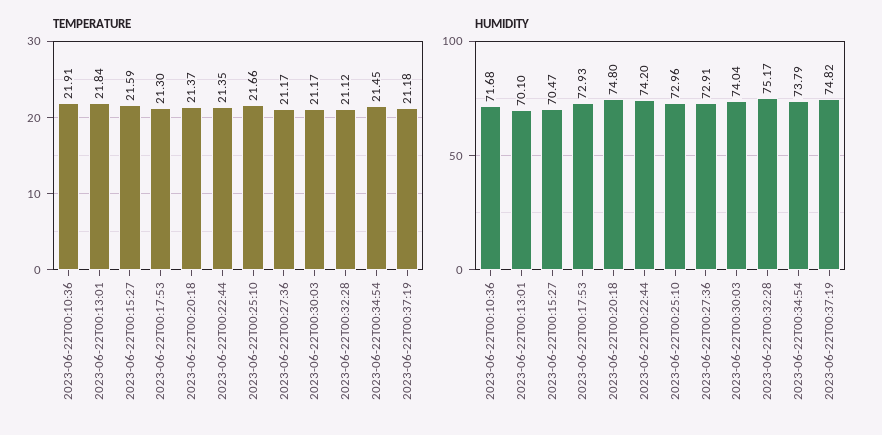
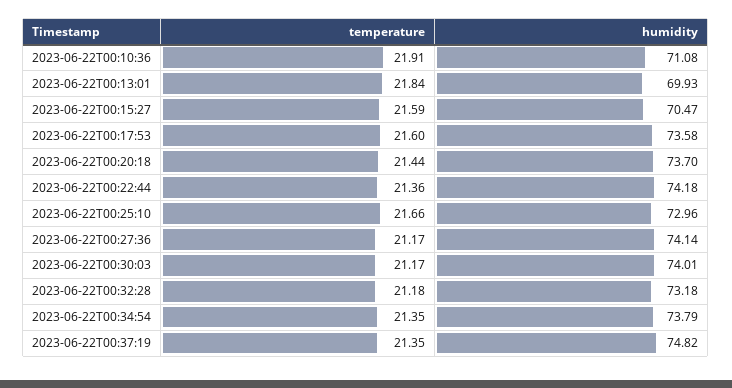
  {
    "TEMPERATURE": {
      "2023-06-22T00:10:36": 21.91,
      "2023-06-22T00:13:01": 21.84,
      "2023-06-22T00:15:27": 21.59,
-     "2023-06-22T00:17:53": 21.3,
+     "2023-06-22T00:17:53": 21.6,
-     "2023-06-22T00:20:18": 21.37,
+     "2023-06-22T00:20:18": 21.44,
-     "2023-06-22T00:22:44": 21.35,
+     "2023-06-22T00:22:44": 21.36,
      "2023-06-22T00:25:10": 21.66,
      "2023-06-22T00:27:36": 21.17,
      "2023-06-22T00:30:03": 21.17,
-     "2023-06-22T00:32:28": 21.12,
+     "2023-06-22T00:32:28": 21.18,
-     "2023-06-22T00:34:54": 21.45,
+     "2023-06-22T00:34:54": 21.35,
-     "2023-06-22T00:37:19": 21.18
+     "2023-06-22T00:37:19": 21.35
    },
    "HUMIDITY": {
-     "2023-06-22T00:10:36": 71.68,
+     "2023-06-22T00:10:36": 71.08,
-     "2023-06-22T00:13:01": 70.1,
+     "2023-06-22T00:13:01": 69.93,
      "2023-06-22T00:15:27": 70.47,
-     "2023-06-22T00:17:53": 72.93,
+     "2023-06-22T00:17:53": 73.58,
-     "2023-06-22T00:20:18": 74.8,
+     "2023-06-22T00:20:18": 73.7,
-     "2023-06-22T00:22:44": 74.2,
+     "2023-06-22T00:22:44": 74.18,
      "2023-06-22T00:25:10": 72.96,
-     "2023-06-22T00:27:36": 72.91,
+     "2023-06-22T00:27:36": 74.14,
-     "2023-06-22T00:30:03": 74.04,
+     "2023-06-22T00:30:03": 74.01,
-     "2023-06-22T00:32:28": 75.17,
+     "2023-06-22T00:32:28": 73.18,
      "2023-06-22T00:34:54": 73.79,
      "2023-06-22T00:37:19": 74.82
    }
  }

